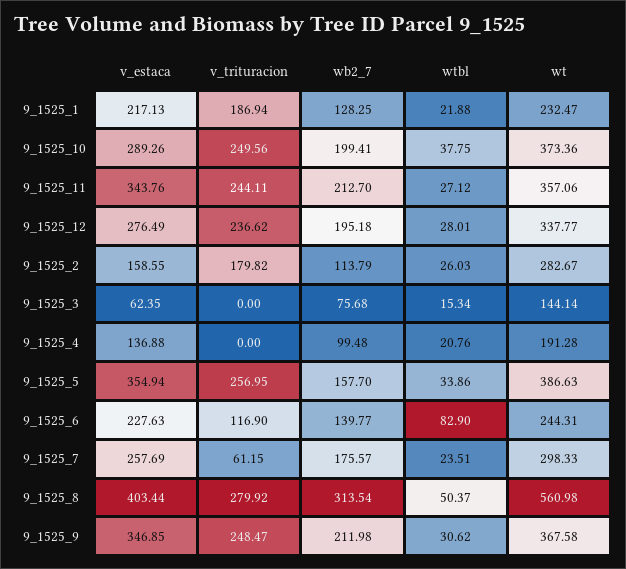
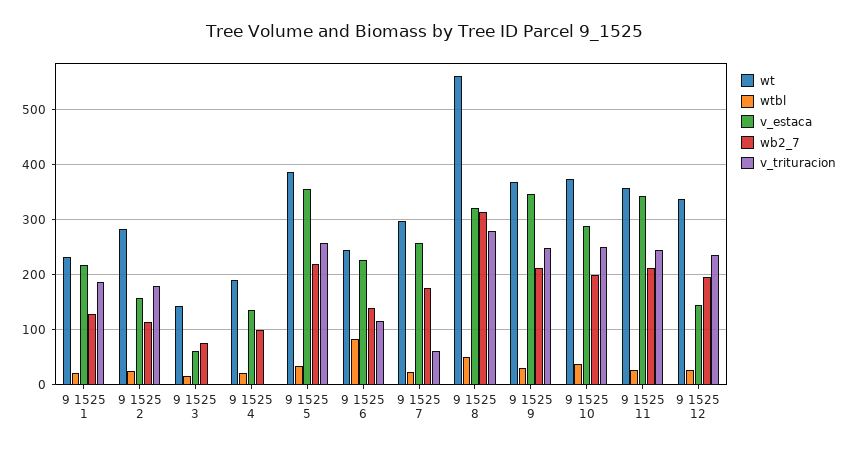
  {
    "v_estaca": {
      "9_1525_1": 217.13,
      "9_1525_10": 289.26,
      "9_1525_11": 343.76,
-     "9_1525_12": 276.49,
+     "9_1525_12": 140,
      "9_1525_2": 158.55,
      "9_1525_3": 62.35,
      "9_1525_4": 136.88,
      "9_1525_5": 354.94,
      "9_1525_6": 227.63,
      "9_1525_7": 257.69,
-     "9_1525_8": 403.44,
+     "9_1525_8": 320,
      "9_1525_9": 346.85
    },
    "v_trituracion": {
      "9_1525_1": 186.94,
      "9_1525_10": 249.56,
      "9_1525_11": 244.11,
      "9_1525_12": 236.62,
      "9_1525_2": 179.82,
      "9_1525_3": 0,
      "9_1525_4": 0,
      "9_1525_5": 256.95,
      "9_1525_6": 116.9,
      "9_1525_7": 61.15,
      "9_1525_8": 279.92,
      "9_1525_9": 248.47
    },
    "wb2_7": {
      "9_1525_1": 128.25,
      "9_1525_10": 199.41,
      "9_1525_11": 212.7,
      "9_1525_12": 195.18,
      "9_1525_2": 113.79,
      "9_1525_3": 75.68,
      "9_1525_4": 99.48,
-     "9_1525_5": 157.7,
+     "9_1525_5": 220,
      "9_1525_6": 139.77,
      "9_1525_7": 175.57,
      "9_1525_8": 313.54,
      "9_1525_9": 211.98
    },
    "wtbl": {
      "9_1525_1": 21.88,
      "9_1525_10": 37.75,
      "9_1525_11": 27.12,
      "9_1525_12": 28.01,
      "9_1525_2": 26.03,
      "9_1525_3": 15.34,
      "9_1525_4": 20.76,
      "9_1525_5": 33.86,
      "9_1525_6": 82.9,
      "9_1525_7": 23.51,
      "9_1525_8": 50.37,
      "9_1525_9": 30.62
    },
    "wt": {
      "9_1525_1": 232.47,
      "9_1525_10": 373.36,
      "9_1525_11": 357.06,
      "9_1525_12": 337.77,
      "9_1525_2": 282.67,
      "9_1525_3": 144.14,
      "9_1525_4": 191.28,
      "9_1525_5": 386.63,
      "9_1525_6": 244.31,
      "9_1525_7": 298.33,
      "9_1525_8": 560.98,
      "9_1525_9": 367.58
    }
  }

